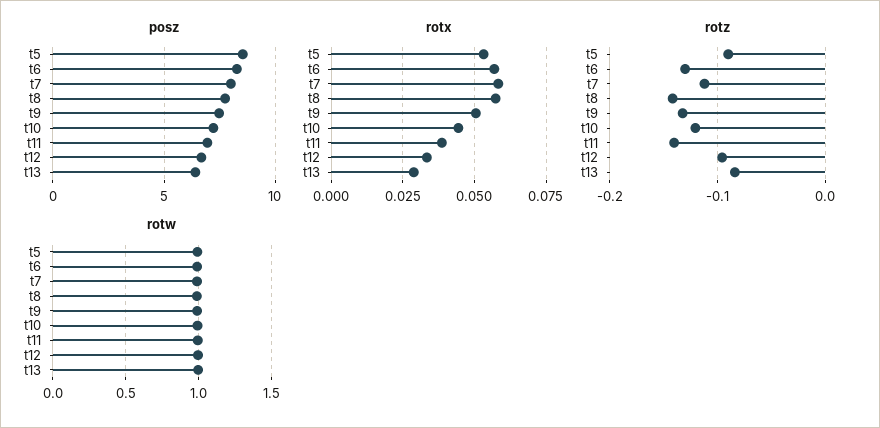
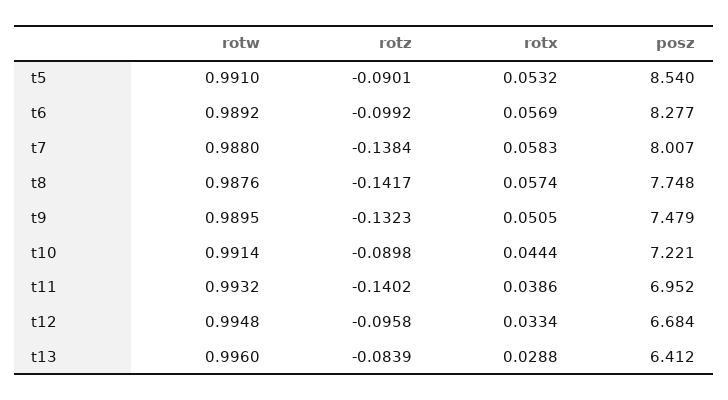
  {
    "posz": {
      "t5": 8.54,
      "t6": 8.277,
      "t7": 8.007,
      "t8": 7.748,
      "t9": 7.479,
      "t10": 7.221,
      "t11": 6.952,
      "t12": 6.684,
      "t13": 6.412
    },
    "rotx": {
      "t5": 0.0532,
      "t6": 0.0569,
      "t7": 0.0583,
      "t8": 0.0574,
      "t9": 0.0505,
      "t10": 0.0444,
      "t11": 0.0386,
      "t12": 0.0334,
      "t13": 0.0288
    },
    "rotz": {
      "t5": -0.0901,
-     "t6": -0.13,
+     "t6": -0.0992,
-     "t7": -0.11,
+     "t7": -0.1384,
      "t8": -0.1417,
      "t9": -0.1323,
-     "t10": -0.12,
+     "t10": -0.0898,
      "t11": -0.1402,
      "t12": -0.0958,
      "t13": -0.0839
    },
    "rotw": {
      "t5": 0.991,
      "t6": 0.9892,
      "t7": 0.988,
      "t8": 0.9876,
      "t9": 0.9895,
      "t10": 0.9914,
      "t11": 0.9932,
      "t12": 0.9948,
      "t13": 0.996
    }
  }

